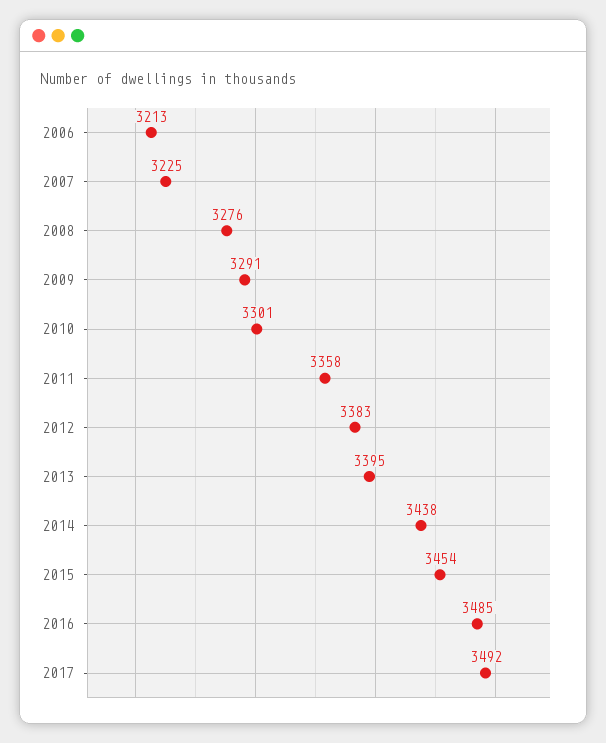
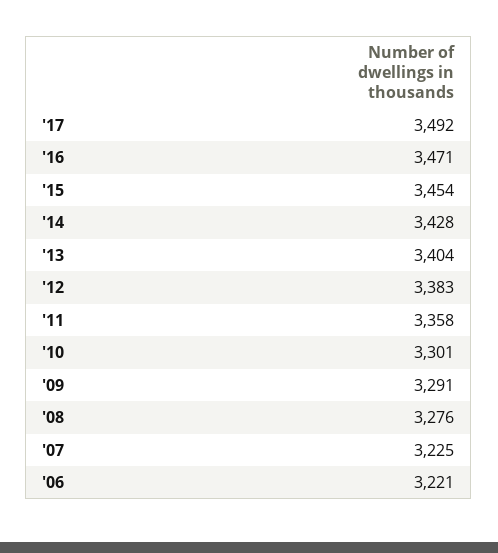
  {
-   "2006": 3213,
+   "2006": 3221,
    "2007": 3225,
    "2008": 3276,
    "2009": 3291,
    "2010": 3301,
    "2011": 3358,
    "2012": 3383,
-   "2013": 3395,
+   "2013": 3404,
-   "2014": 3438,
+   "2014": 3428,
    "2015": 3454,
-   "2016": 3485,
+   "2016": 3471,
    "2017": 3492
  }

